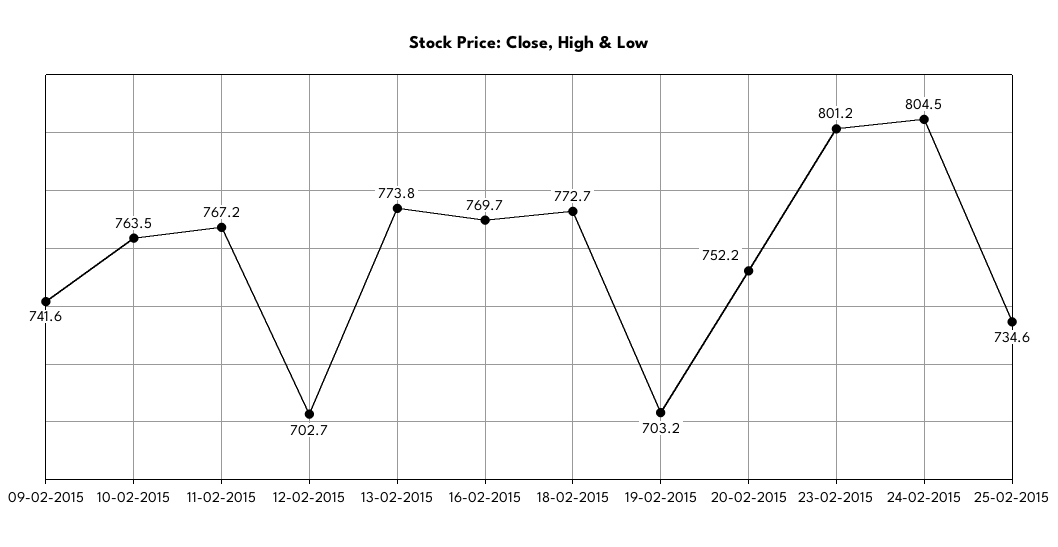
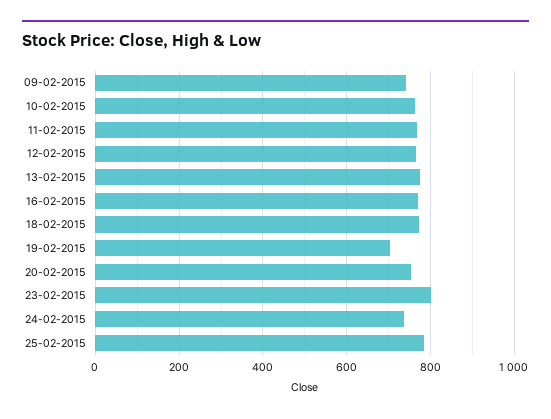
  {
    "09-02-2015": 741.6,
    "10-02-2015": 763.5,
    "11-02-2015": 767.2,
-   "12-02-2015": 702.7,
+   "12-02-2015": 760,
    "13-02-2015": 773.8,
    "16-02-2015": 769.7,
    "18-02-2015": 772.7,
    "19-02-2015": 703.2,
    "20-02-2015": 752.2,
    "23-02-2015": 801.2,
-   "24-02-2015": 804.5,
+   "24-02-2015": 740,
-   "25-02-2015": 734.6
+   "25-02-2015": 780
  }

